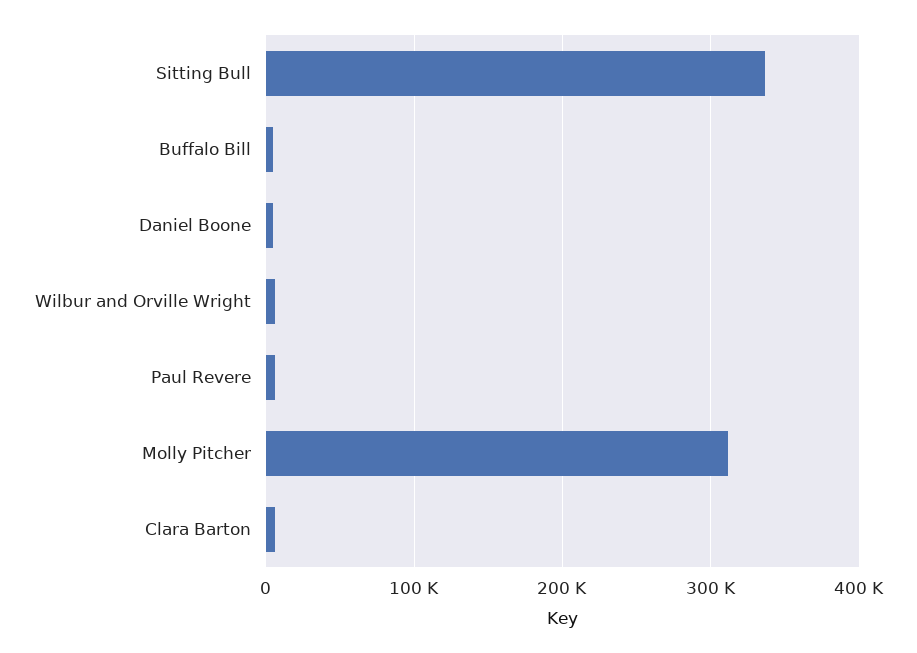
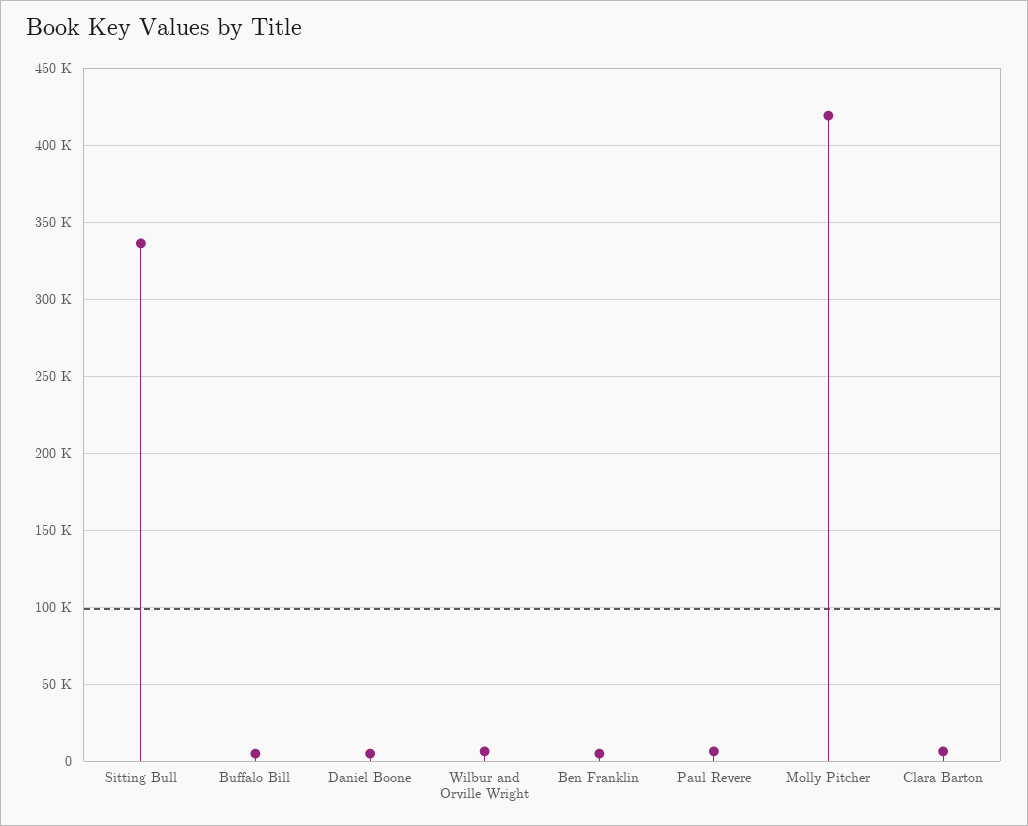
  {
    "Sitting Bull": 335000,
    "Buffalo Bill": 5000,
    "Daniel Boone": 5000,
    "Wilbur and Orville Wright": 5000,
    "Paul Revere": 5000,
-   "Molly Pitcher": 310000,
+   "Molly Pitcher": 420000,
-   "Clara Barton": 5000
+   "Clara Barton": 5000,
+   "Ben Franklin": 5000
  }

